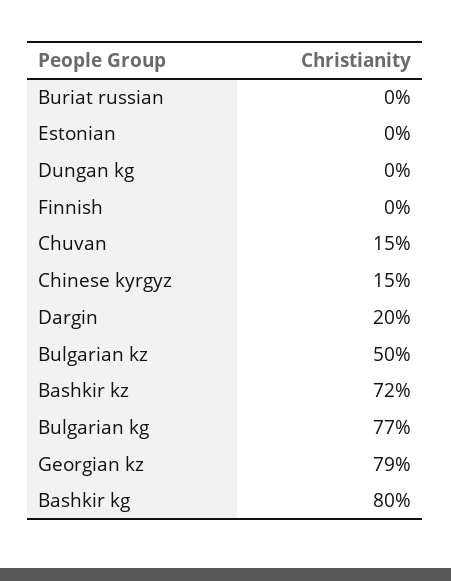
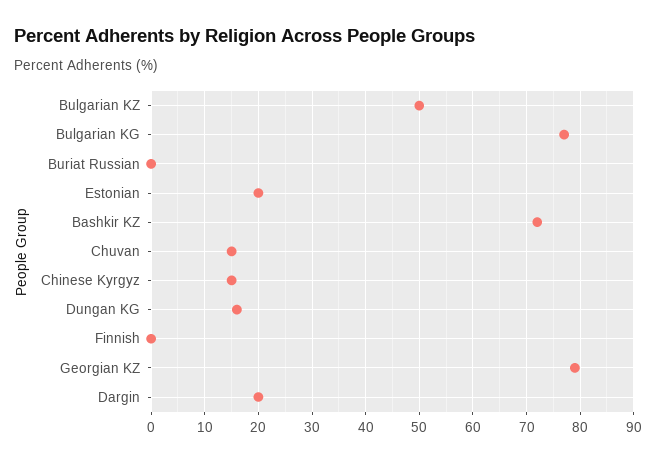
  {
    "Buriat russian": 0,
-   "Estonian": 0,
+   "Estonian": 20,
-   "Dungan kg": 0,
+   "Dungan kg": 15,
    "Finnish": 0,
    "Chuvan": 15,
    "Chinese kyrgyz": 15,
    "Dargin": 20,
    "Bulgarian kz": 50,
    "Bashkir kz": 72,
    "Bulgarian kg": 77,
-   "Georgian kz": 79,
+   "Georgian kz": 79
-   "Bashkir kg": 80
  }

